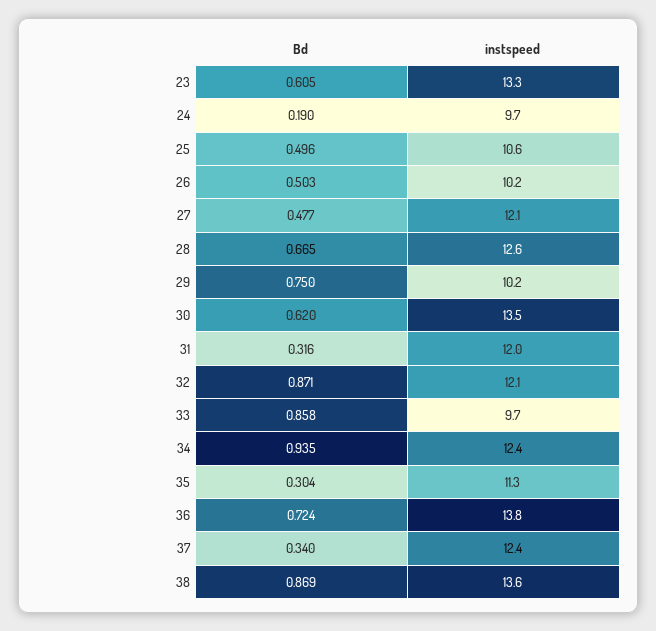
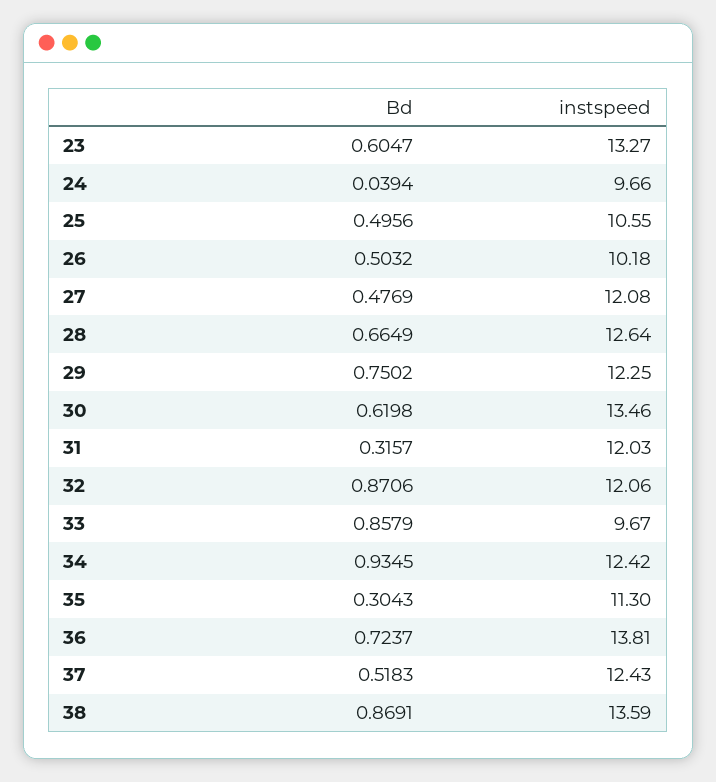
  {
    "Bd": {
      "23": 0.6047,
-     "24": 0.19,
+     "24": 0.0394,
      "25": 0.4956,
      "26": 0.5032,
      "27": 0.4769,
      "28": 0.6649,
      "29": 0.7502,
      "30": 0.6198,
      "31": 0.3157,
      "32": 0.8706,
      "33": 0.8579,
      "34": 0.9345,
      "35": 0.3043,
      "36": 0.7237,
-     "37": 0.34,
+     "37": 0.5183,
      "38": 0.8691
    },
    "instspeed": {
      "23": 13.27,
      "24": 9.66,
      "25": 10.55,
      "26": 10.18,
      "27": 12.08,
      "28": 12.64,
-     "29": 10.2,
+     "29": 12.25,
      "30": 13.46,
      "31": 12.03,
      "32": 12.06,
      "33": 9.67,
      "34": 12.42,
      "35": 11.3,
      "36": 13.81,
      "37": 12.43,
      "38": 13.59
    }
  }

